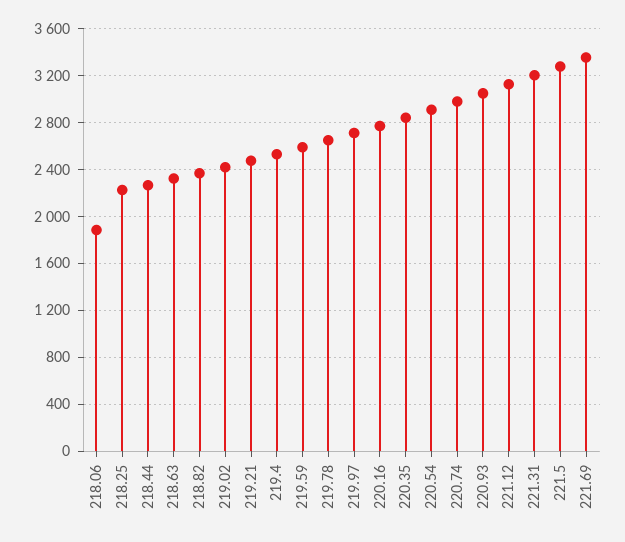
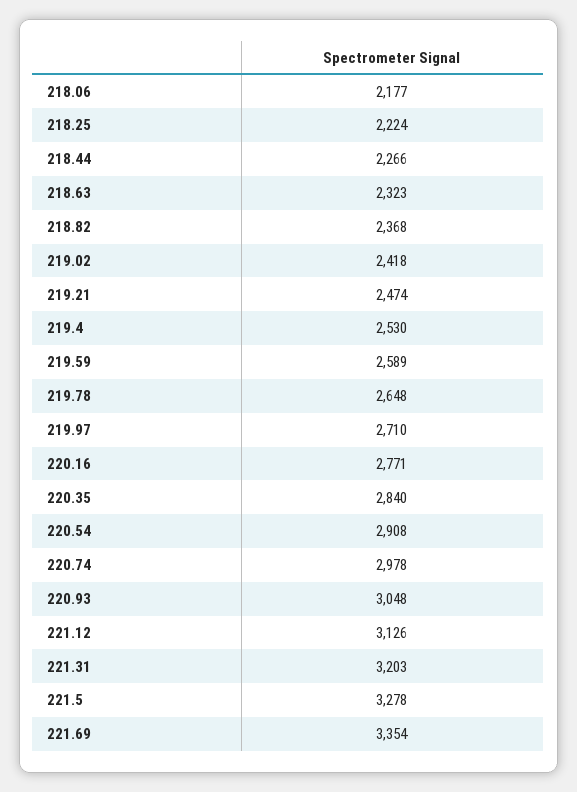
  {
-   "218.06": 1900,
+   "218.06": 2177,
    "218.25": 2224,
    "218.44": 2266,
    "218.63": 2323,
    "218.82": 2368,
    "219.02": 2418,
    "219.21": 2474,
    "219.4": 2530,
    "219.59": 2589,
    "219.78": 2648,
    "219.97": 2710,
    "220.16": 2771,
    "220.35": 2840,
    "220.54": 2908,
    "220.74": 2978,
    "220.93": 3048,
    "221.12": 3126,
    "221.31": 3203,
    "221.5": 3278,
    "221.69": 3354
  }

